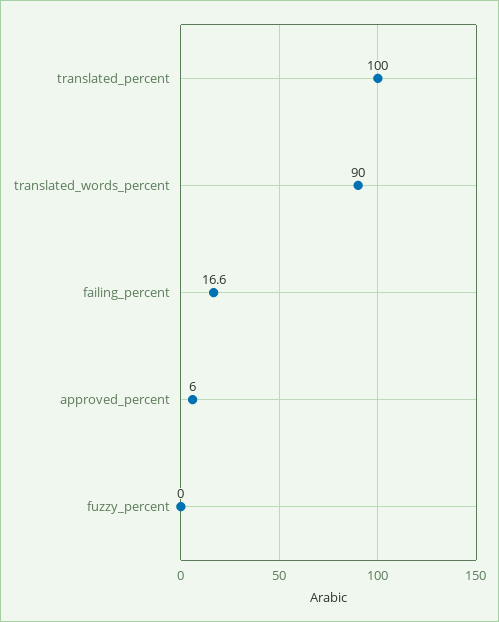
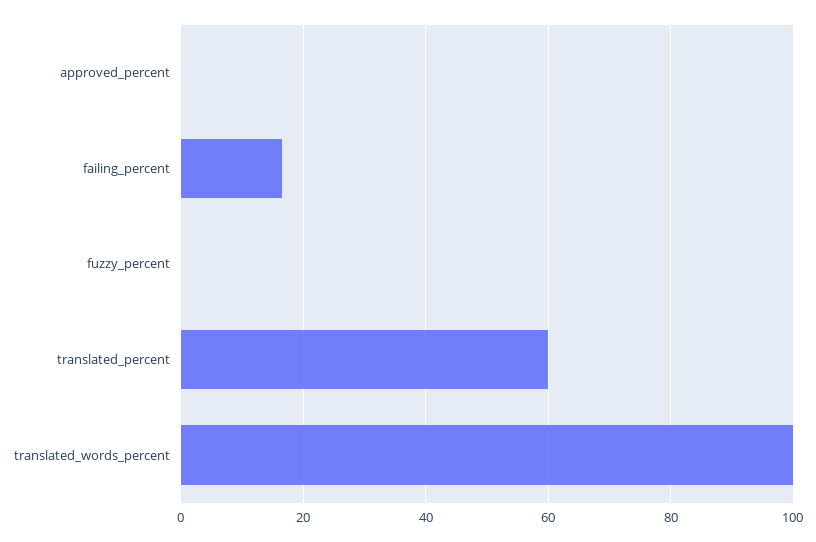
  {
-   "translated_percent": 100,
+   "translated_percent": 60,
-   "translated_words_percent": 90,
+   "translated_words_percent": 100,
    "failing_percent": 16.6,
-   "approved_percent": 6,
+   "approved_percent": 0,
    "fuzzy_percent": 0
  }

